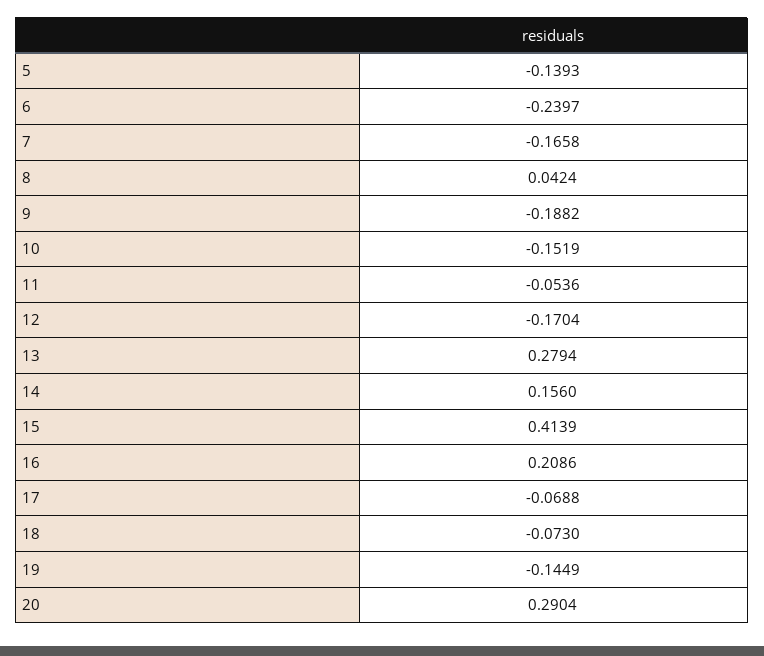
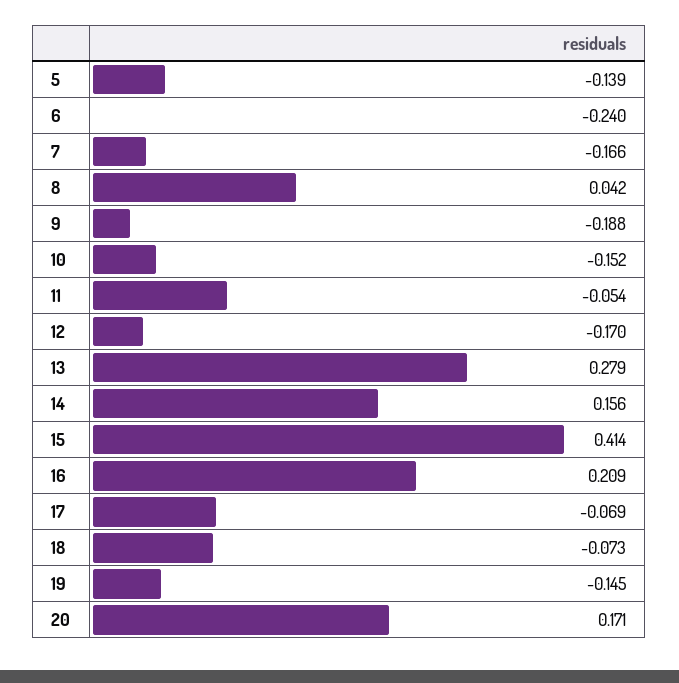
  {
    "5": -0.1393,
    "6": -0.2397,
    "7": -0.1658,
    "8": 0.0424,
    "9": -0.1882,
    "10": -0.1519,
    "11": -0.0536,
    "12": -0.1704,
    "13": 0.2794,
    "14": 0.156,
    "15": 0.4139,
    "16": 0.2086,
    "17": -0.0688,
    "18": -0.073,
    "19": -0.1449,
-   "20": 0.2904
+   "20": 0.171
  }

